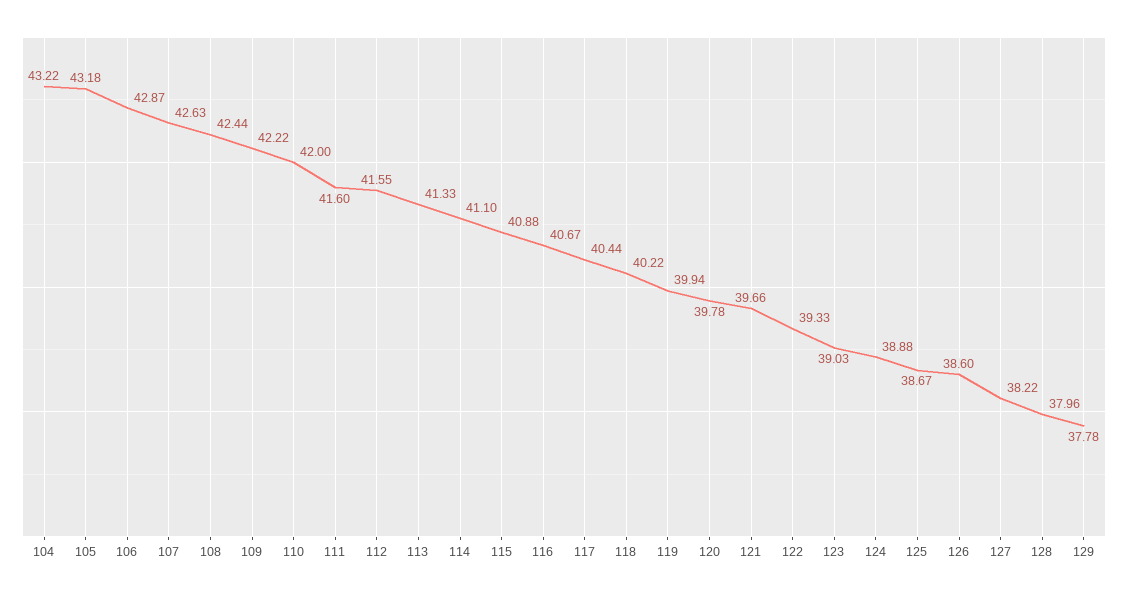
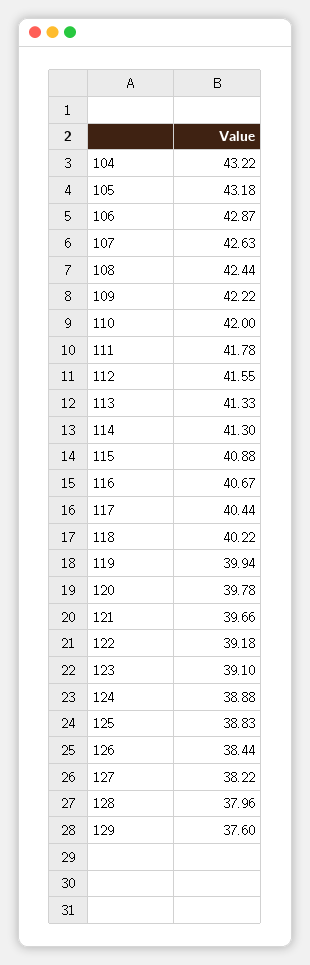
  {
    "104": 43.22,
    "105": 43.18,
    "106": 42.87,
    "107": 42.63,
    "108": 42.44,
    "109": 42.22,
    "110": 42,
-   "111": 41.6,
+   "111": 41.78,
    "112": 41.55,
    "113": 41.33,
-   "114": 41.1,
+   "114": 41.3,
    "115": 40.88,
    "116": 40.67,
    "117": 40.44,
    "118": 40.22,
    "119": 39.94,
    "120": 39.78,
    "121": 39.66,
-   "122": 39.33,
+   "122": 39.18,
-   "123": 39.03,
+   "123": 39.1,
    "124": 38.88,
-   "125": 38.67,
+   "125": 38.83,
-   "126": 38.6,
+   "126": 38.44,
    "127": 38.22,
    "128": 37.96,
-   "129": 37.78
+   "129": 37.6
  }

